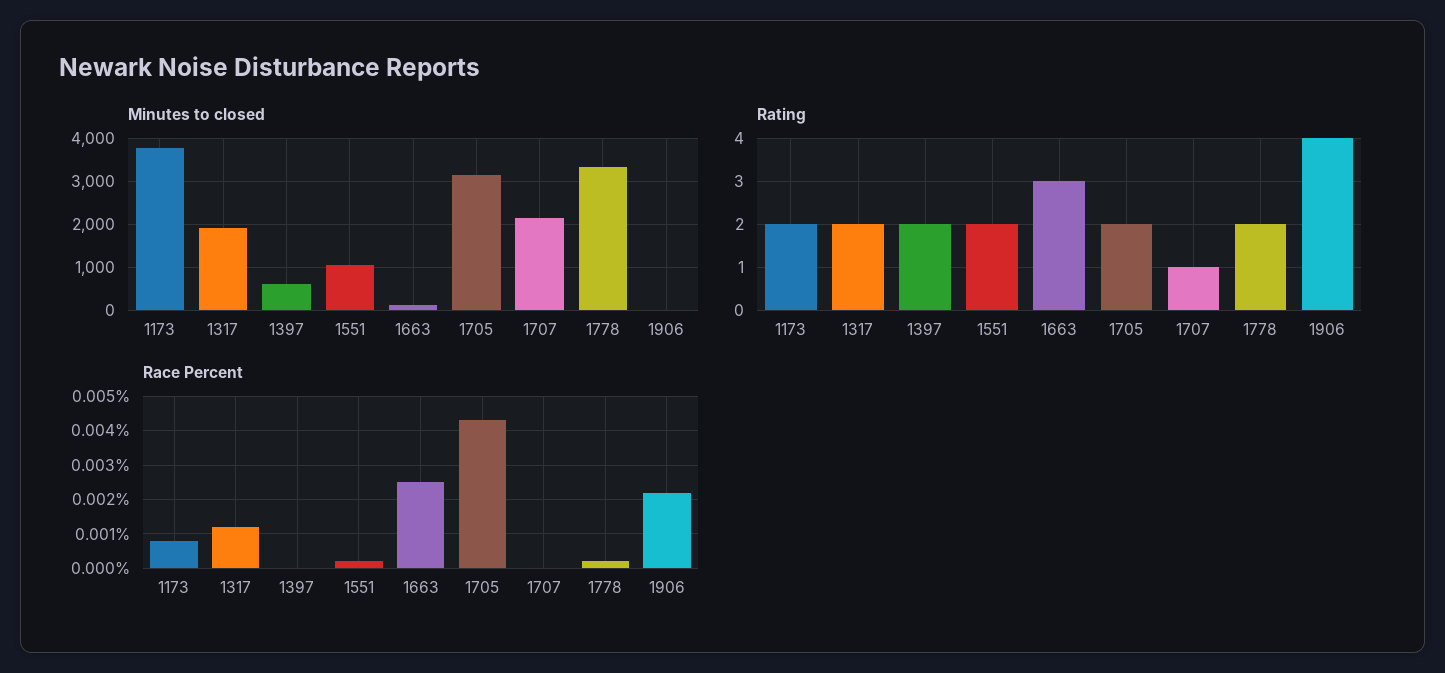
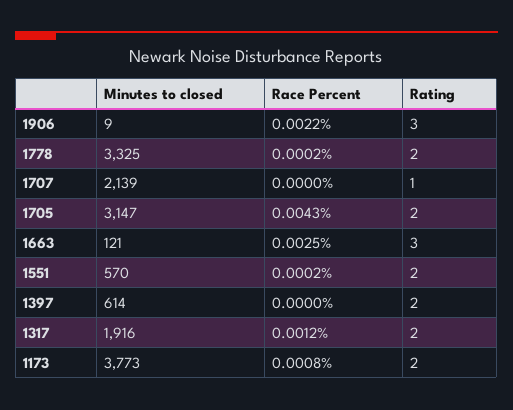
  {
    "Minutes to closed": {
      "1173": 3773,
      "1317": 1916,
      "1397": 614,
-     "1551": 1000,
+     "1551": 570,
      "1663": 121,
      "1705": 3147,
      "1707": 2139,
      "1778": 3325,
      "1906": 9
    },
    "Rating": {
      "1173": 2,
      "1317": 2,
      "1397": 2,
      "1551": 2,
      "1663": 3,
      "1705": 2,
      "1707": 1,
      "1778": 2,
-     "1906": 4
+     "1906": 3
    },
    "Race Percent": {
      "1173": 0.0008,
      "1317": 0.0012,
      "1397": 0,
      "1551": 0.0002,
      "1663": 0.0025,
      "1705": 0.0043,
      "1707": 0,
      "1778": 0.0002,
      "1906": 0.0022
    }
  }

